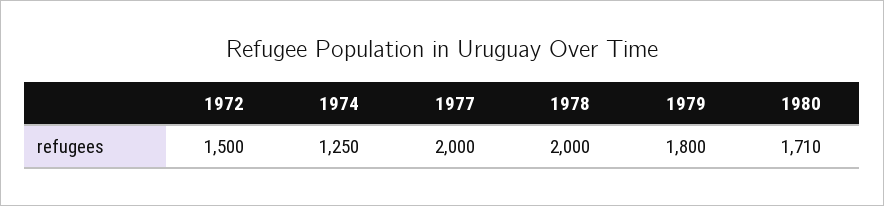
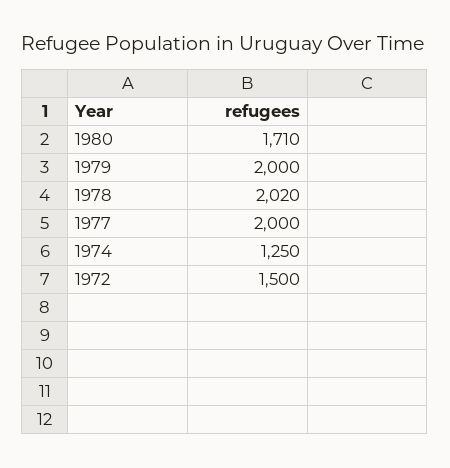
  {
    "1972": 1500,
    "1974": 1250,
    "1977": 2000,
-   "1978": 2000,
+   "1978": 2020,
-   "1979": 1800,
+   "1979": 2000,
    "1980": 1710
  }

